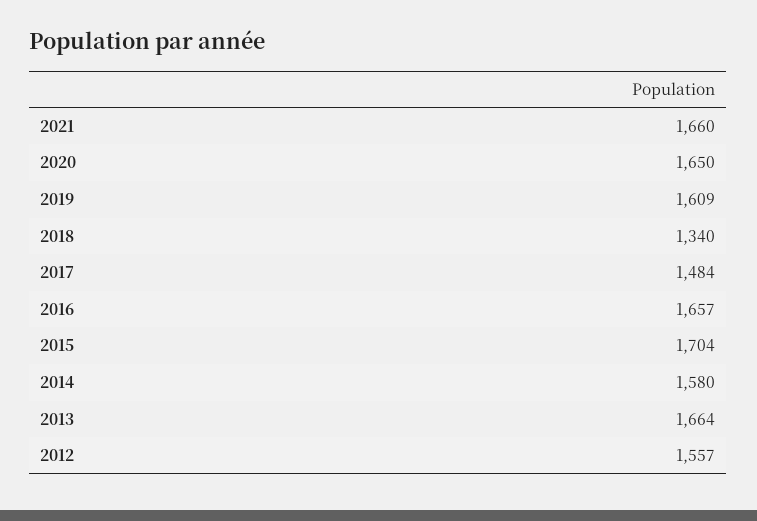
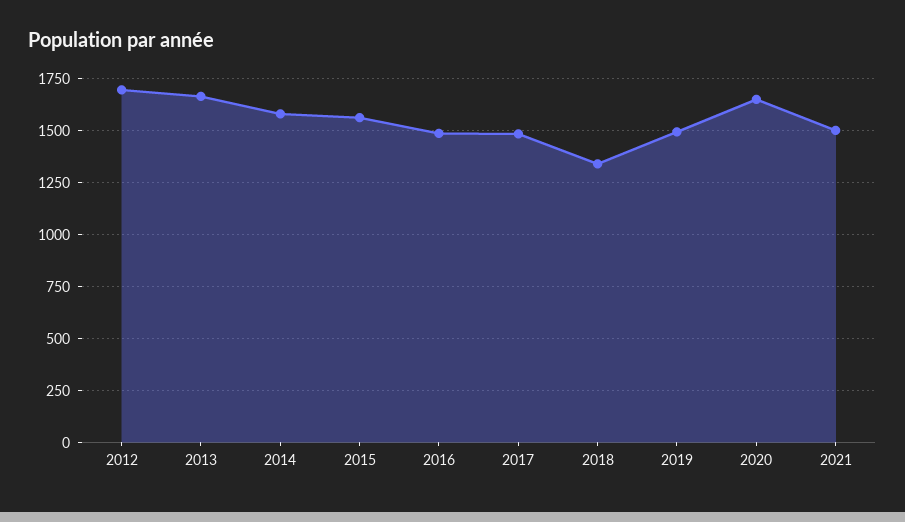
  {
-   "2021": 1660,
+   "2021": 1500,
    "2020": 1650,
-   "2019": 1609,
+   "2019": 1500,
    "2018": 1340,
    "2017": 1484,
-   "2016": 1657,
+   "2016": 1500,
-   "2015": 1704,
+   "2015": 1550,
    "2014": 1580,
    "2013": 1664,
-   "2012": 1557
+   "2012": 1700
  }

